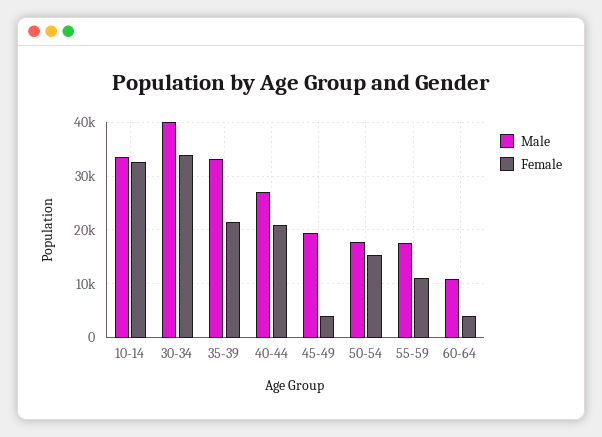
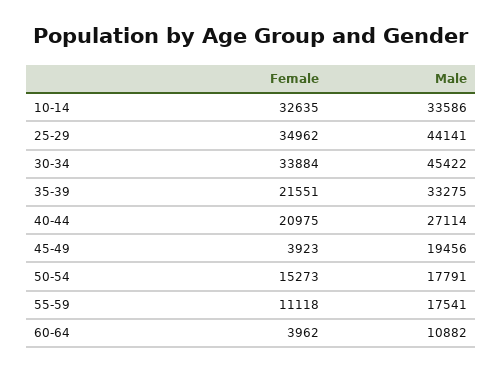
  {
    "Male": {
      "10-14": 33586,
-     "30-34": 40000,
+     "30-34": 45422,
      "35-39": 33275,
      "40-44": 27114,
      "45-49": 19456,
      "50-54": 17791,
      "55-59": 17541,
-     "60-64": 10882
+     "60-64": 10882,
+     "25-29": 44141
    },
    "Female": {
      "10-14": 32635,
      "30-34": 33884,
      "35-39": 21551,
      "40-44": 20975,
      "45-49": 3923,
      "50-54": 15273,
      "55-59": 11118,
-     "60-64": 3962
+     "60-64": 3962,
+     "25-29": 34962
    }
  }

